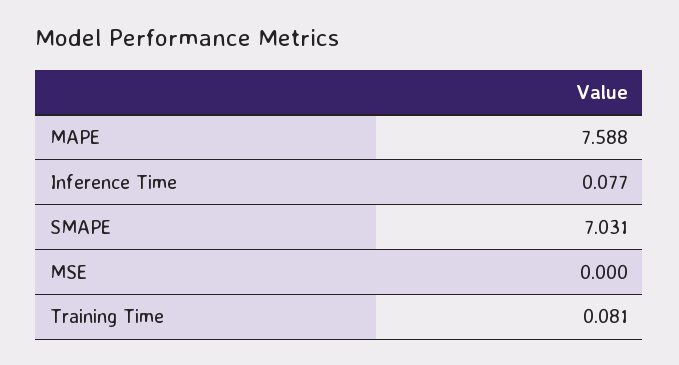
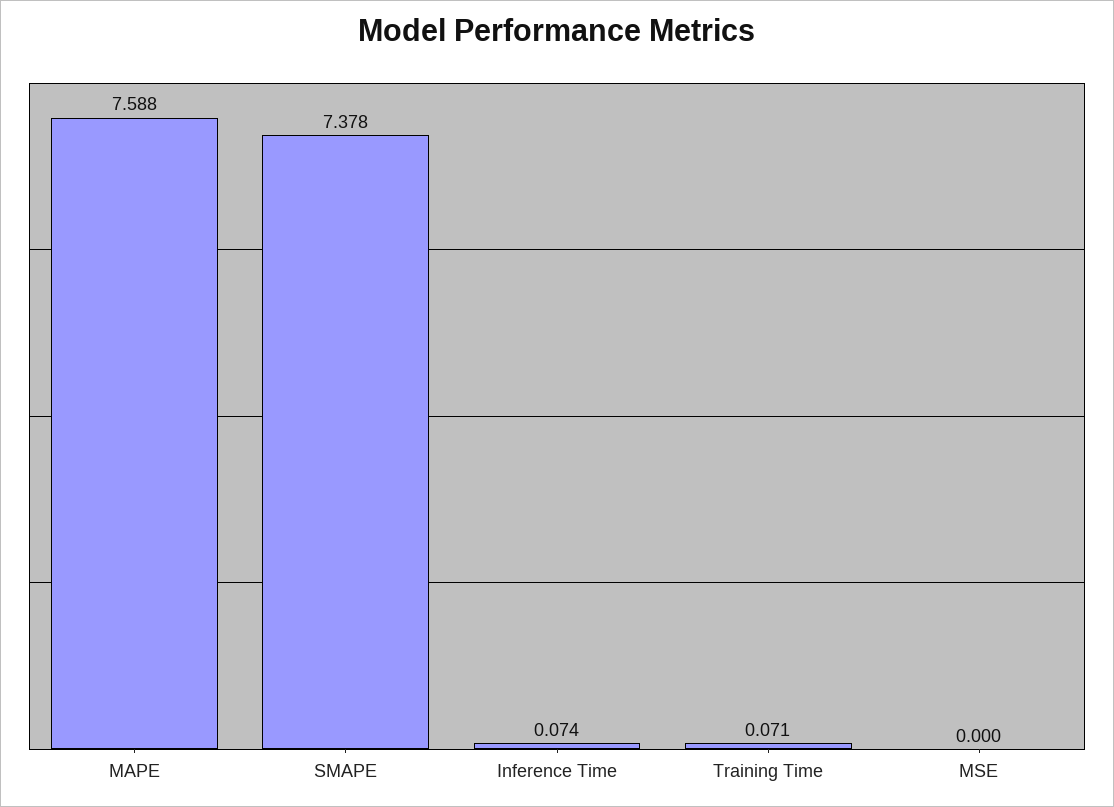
  {
    "MAPE": 7.588,
-   "Inference Time": 0.077,
+   "Inference Time": 0.074,
-   "SMAPE": 7.031,
+   "SMAPE": 7.378,
    "MSE": 0,
-   "Training Time": 0.081
+   "Training Time": 0.071
  }

